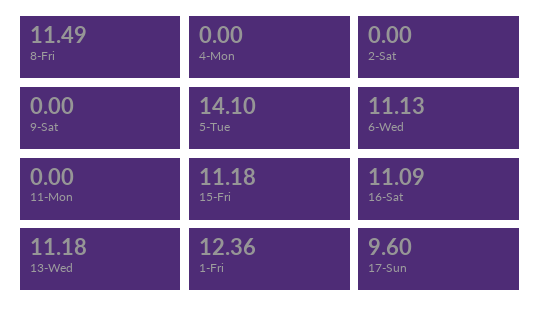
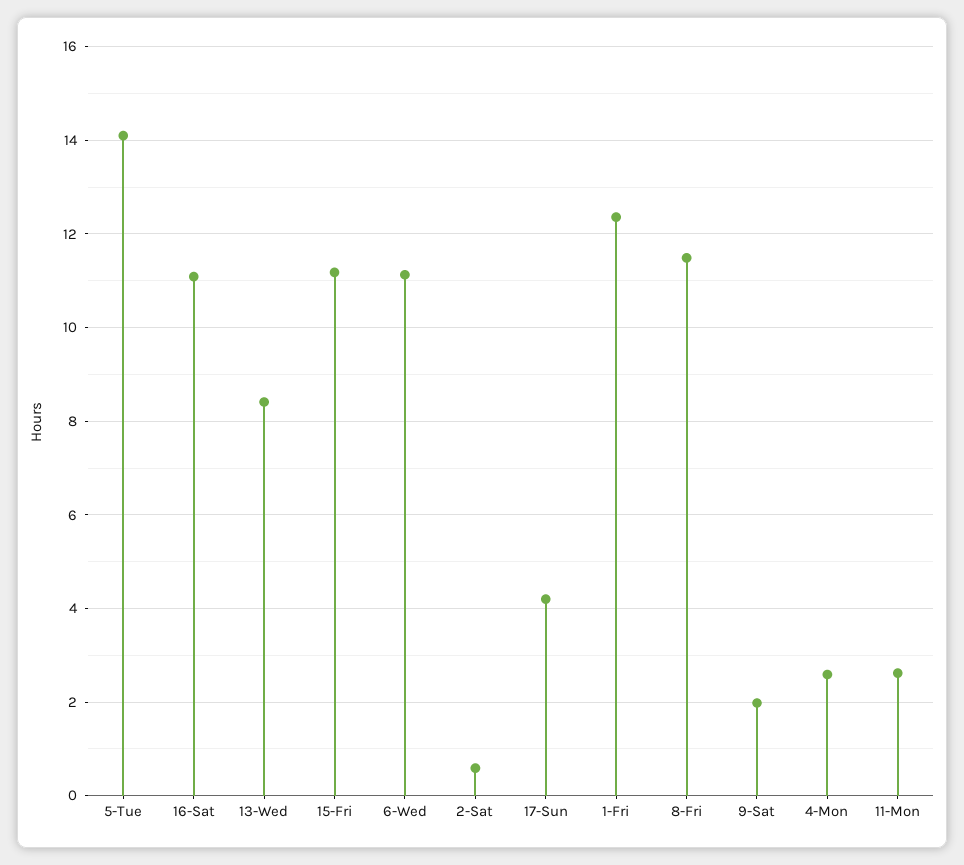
  {
    "8-Fri": 11.49,
-   "4-Mon": 0,
+   "4-Mon": 2.6,
-   "2-Sat": 0,
+   "2-Sat": 0.6,
-   "9-Sat": 0,
+   "9-Sat": 2,
    "5-Tue": 14.1,
    "6-Wed": 11.13,
-   "11-Mon": 0,
+   "11-Mon": 2.6,
    "15-Fri": 11.18,
    "16-Sat": 11.09,
-   "13-Wed": 11.18,
+   "13-Wed": 8.4,
    "1-Fri": 12.36,
-   "17-Sun": 9.6
+   "17-Sun": 4.2
  }

